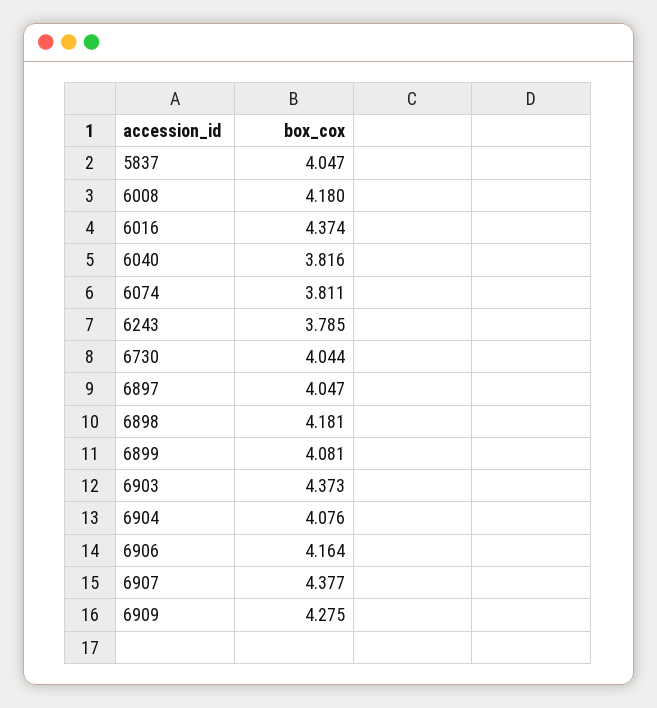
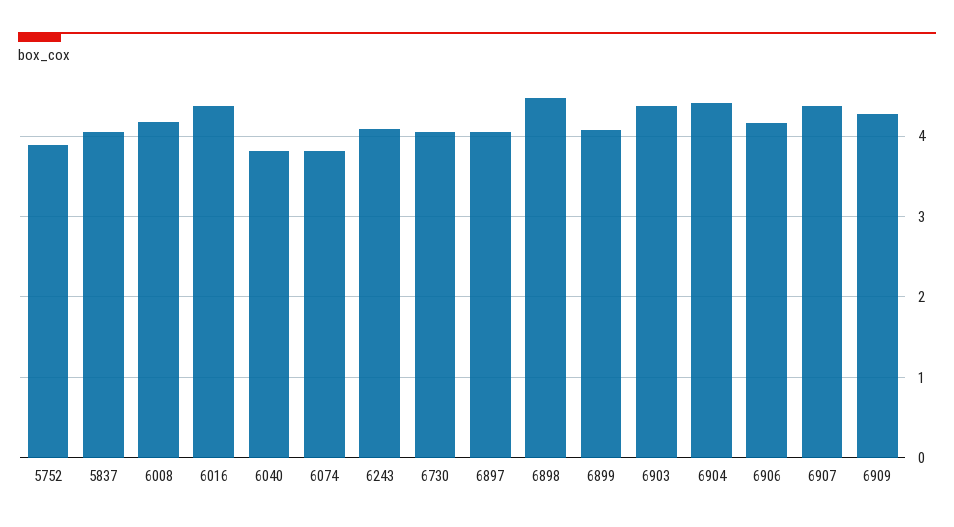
  {
    "5837": 4.047,
    "6008": 4.18,
    "6016": 4.374,
    "6040": 3.816,
    "6074": 3.811,
-   "6243": 3.785,
+   "6243": 4.1,
    "6730": 4.044,
    "6897": 4.047,
-   "6898": 4.181,
+   "6898": 4.5,
    "6899": 4.081,
    "6903": 4.373,
-   "6904": 4.076,
+   "6904": 4.4,
    "6906": 4.164,
    "6907": 4.377,
-   "6909": 4.275
+   "6909": 4.275,
+   "5752": 3.9
  }

